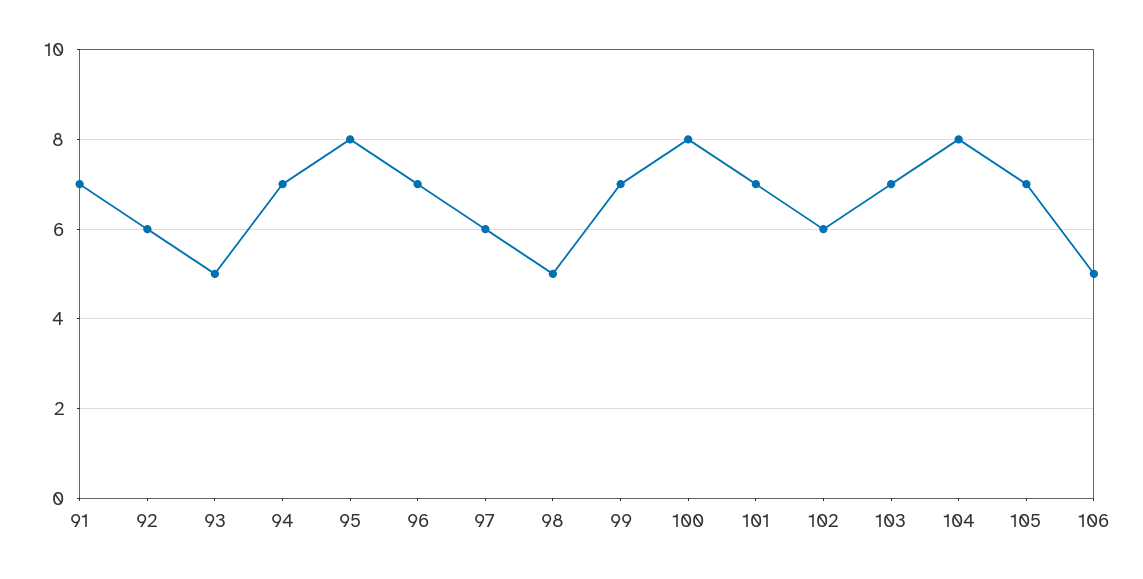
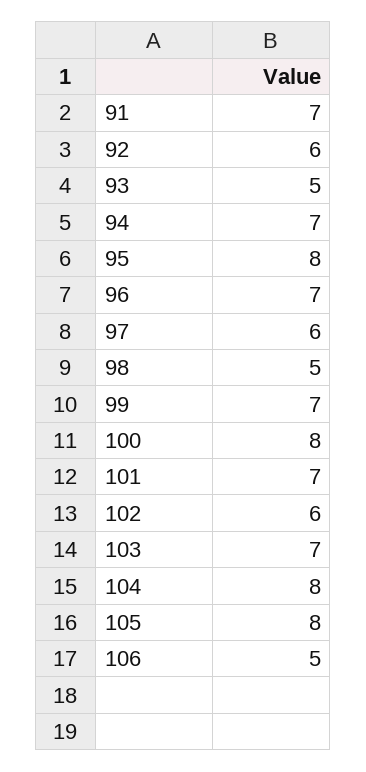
  {
    "91": 7,
    "92": 6,
    "93": 5,
    "94": 7,
    "95": 8,
    "96": 7,
    "97": 6,
    "98": 5,
    "99": 7,
    "100": 8,
    "101": 7,
    "102": 6,
    "103": 7,
    "104": 8,
-   "105": 7,
+   "105": 8,
    "106": 5
  }

